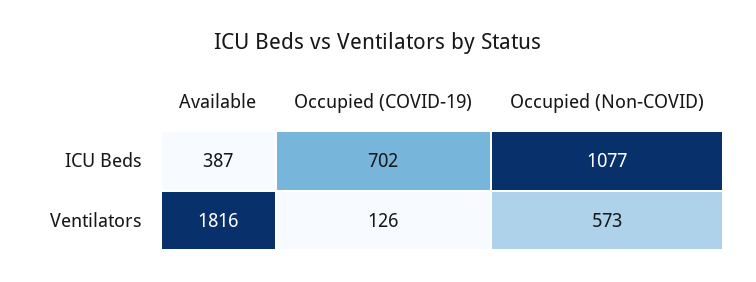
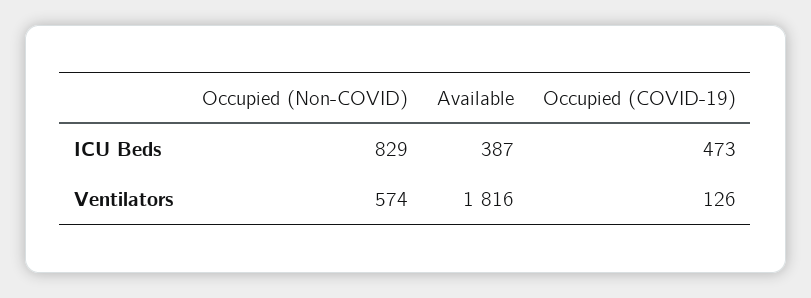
  {
    "Available": {
      "ICU Beds": 387,
      "Ventilators": 1816
    },
    "Occupied (COVID-19)": {
-     "ICU Beds": 702,
+     "ICU Beds": 473,
      "Ventilators": 126
    },
    "Occupied (Non-COVID)": {
-     "ICU Beds": 1077,
+     "ICU Beds": 829,
-     "Ventilators": 573
+     "Ventilators": 574
    }
  }

